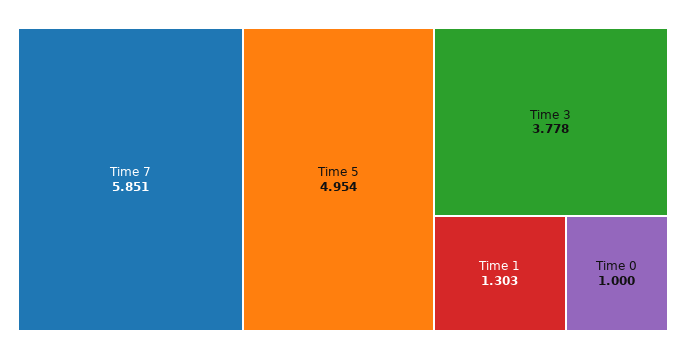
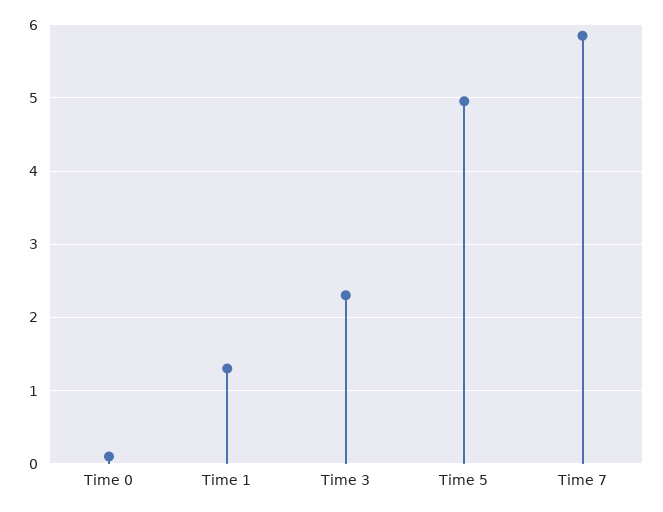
  {
    "Time 7": 5.851,
    "Time 5": 4.954,
-   "Time 3": 3.778,
+   "Time 3": 2.3,
    "Time 1": 1.303,
-   "Time 0": 1
+   "Time 0": 0.1
  }

